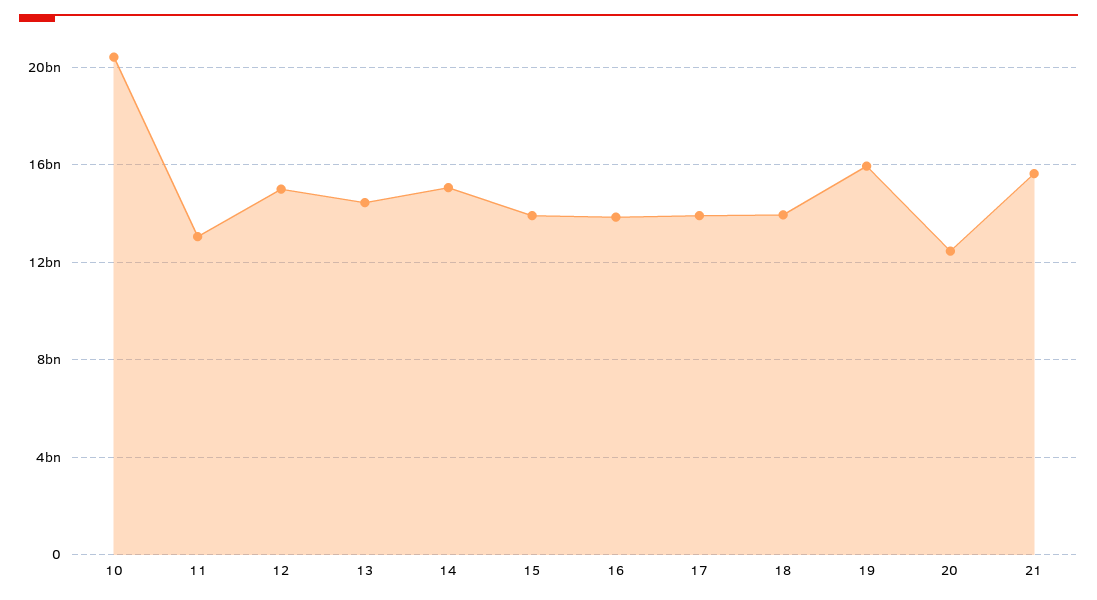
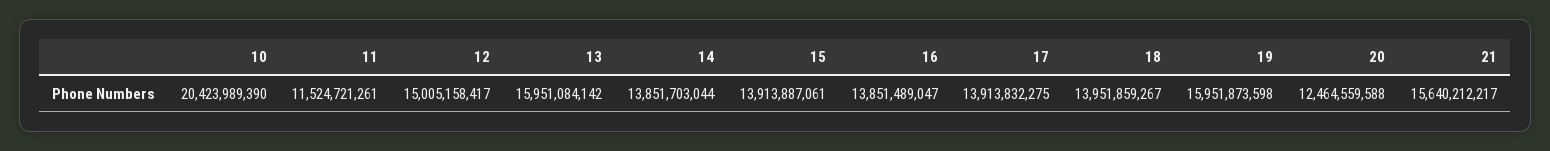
  {
    "10": 20423989390,
-   "11": 13000000000,
+   "11": 11524721261,
    "12": 15005158417,
-   "13": 14500000000,
+   "13": 15951084142,
-   "14": 15000000000,
+   "14": 13851703044,
    "15": 13913887061,
    "16": 13851489047,
    "17": 13913832275,
    "18": 13951859267,
    "19": 15951873598,
    "20": 12464559588,
    "21": 15640212217
  }

